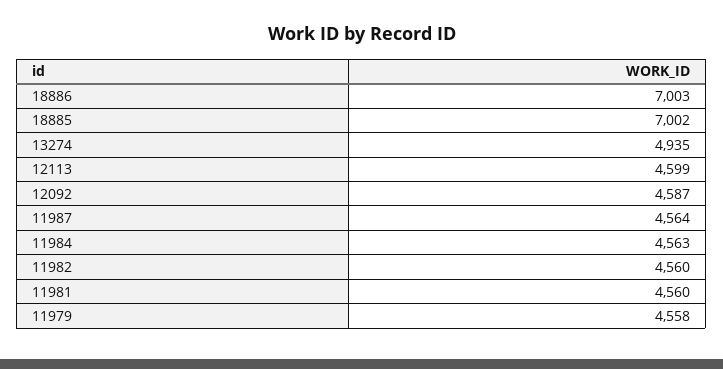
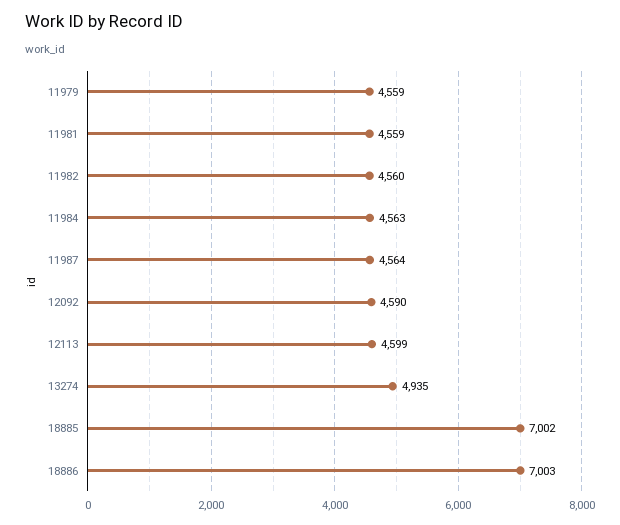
  {
    "18886": 7003,
    "18885": 7002,
    "13274": 4935,
    "12113": 4599,
-   "12092": 4587,
+   "12092": 4590,
    "11987": 4564,
    "11984": 4563,
    "11982": 4560,
-   "11981": 4560,
+   "11981": 4559,
-   "11979": 4558
+   "11979": 4559
  }

